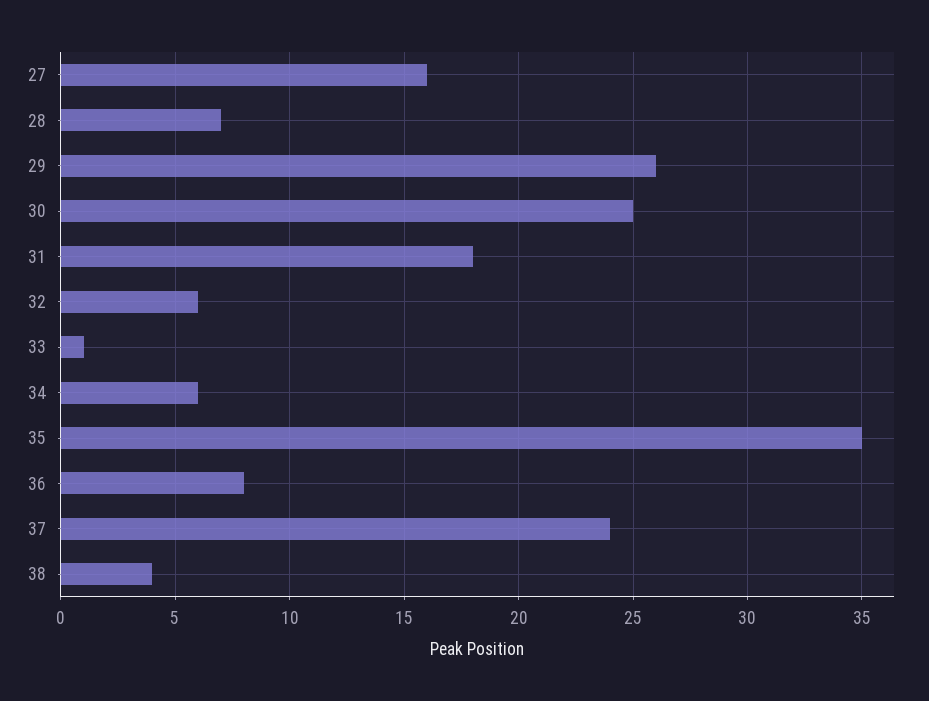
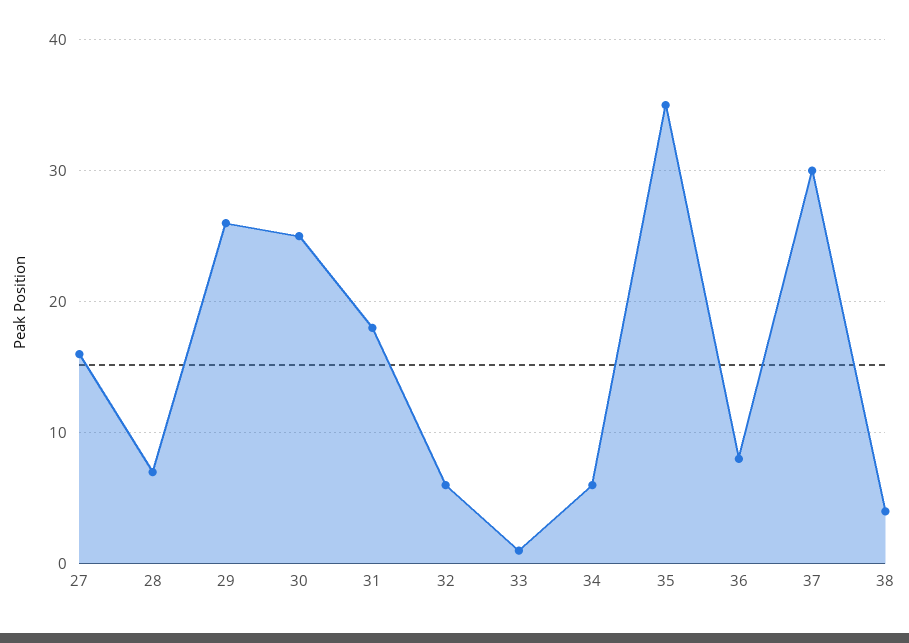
  {
    "27": 16,
    "28": 7,
    "29": 26,
    "30": 25,
    "31": 18,
    "32": 6,
    "33": 1,
    "34": 6,
    "35": 35,
    "36": 8,
-   "37": 24,
+   "37": 30,
    "38": 4
  }

